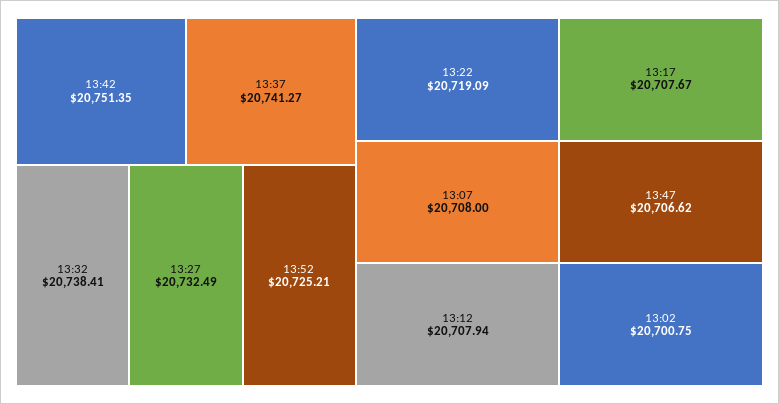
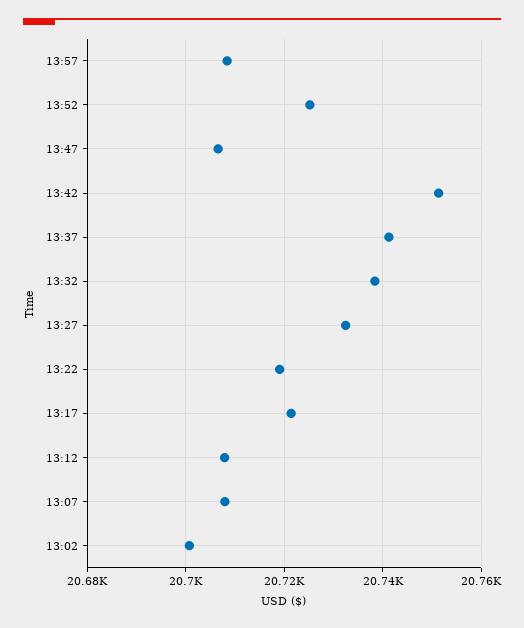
  {
    "13:42": 20751.35,
    "13:37": 20741.27,
    "13:32": 20738.41,
    "13:27": 20732.49,
    "13:52": 20725.21,
    "13:22": 20719.09,
    "13:07": 20708,
    "13:12": 20707.94,
-   "13:17": 20707.67,
+   "13:17": 20722,
    "13:47": 20706.62,
-   "13:02": 20700.75
+   "13:02": 20700.75,
+   "13:57": 20708
  }

